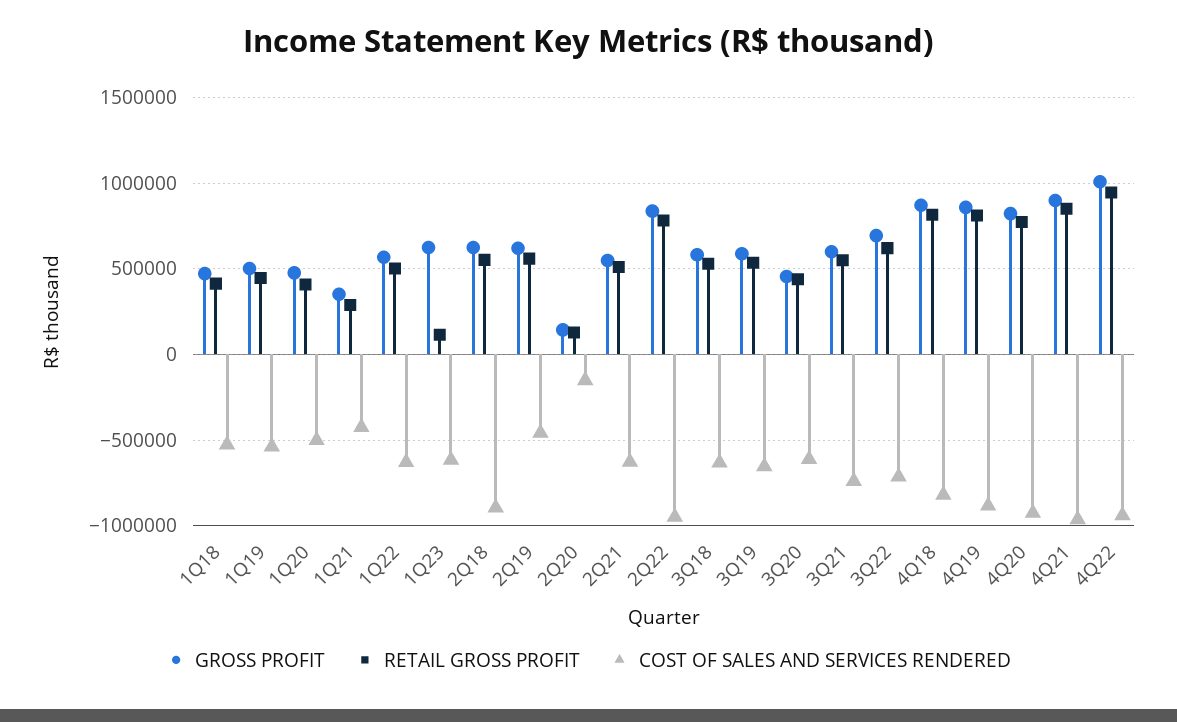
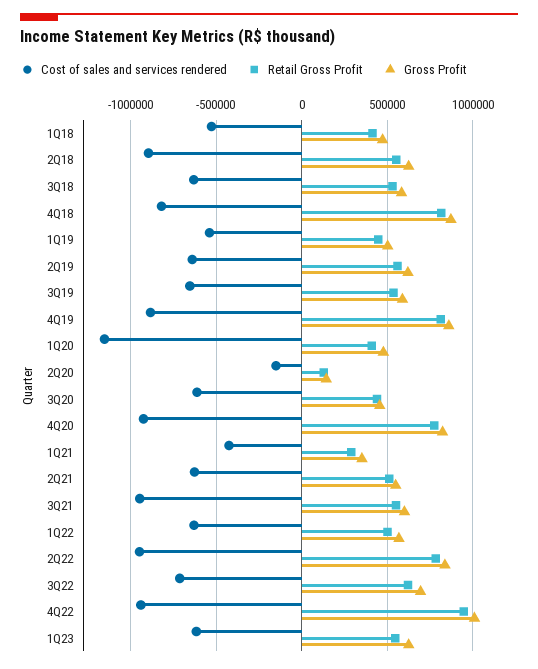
  {
    "GROSS PROFIT": {
      "1Q18": 450000,
      "1Q19": 500000,
      "1Q20": 500000,
      "1Q21": 350000,
      "1Q22": 550000,
      "1Q23": 600000,
      "2Q18": 600000,
      "2Q19": 600000,
      "2Q20": 150000,
      "2Q21": 550000,
      "2Q22": 850000,
      "3Q18": 600000,
      "3Q19": 600000,
      "3Q20": 450000,
      "3Q21": 600000,
      "3Q22": 700000,
      "4Q18": 850000,
      "4Q19": 850000,
      "4Q20": 800000,
-     "4Q21": 900000,
      "4Q22": 1000000
    },
    "RETAIL GROSS PROFIT": {
      "1Q18": 400000,
      "1Q19": 450000,
      "1Q20": 400000,
      "1Q21": 300000,
      "1Q22": 500000,
-     "1Q23": 100000,
+     "1Q23": 550000,
      "2Q18": 550000,
      "2Q19": 550000,
      "2Q20": 150000,
      "2Q21": 500000,
      "2Q22": 800000,
      "3Q18": 550000,
      "3Q19": 550000,
      "3Q20": 450000,
      "3Q21": 550000,
      "3Q22": 600000,
      "4Q18": 800000,
      "4Q19": 800000,
      "4Q20": 750000,
-     "4Q21": 850000,
      "4Q22": 950000
    },
    "COST OF SALES AND SERVICES RENDERED": {
      "1Q18": -550000,
      "1Q19": -550000,
-     "1Q20": -500000,
+     "1Q20": -1150000,
      "1Q21": -450000,
      "1Q22": -650000,
      "1Q23": -600000,
      "2Q18": -900000,
-     "2Q19": -450000,
+     "2Q19": -650000,
      "2Q20": -150000,
      "2Q21": -650000,
      "2Q22": -950000,
      "3Q18": -650000,
      "3Q19": -650000,
      "3Q20": -600000,
-     "3Q21": -750000,
+     "3Q21": -950000,
      "3Q22": -700000,
      "4Q18": -800000,
      "4Q19": -900000,
      "4Q20": -900000,
-     "4Q21": -950000,
      "4Q22": -950000
    }
  }

